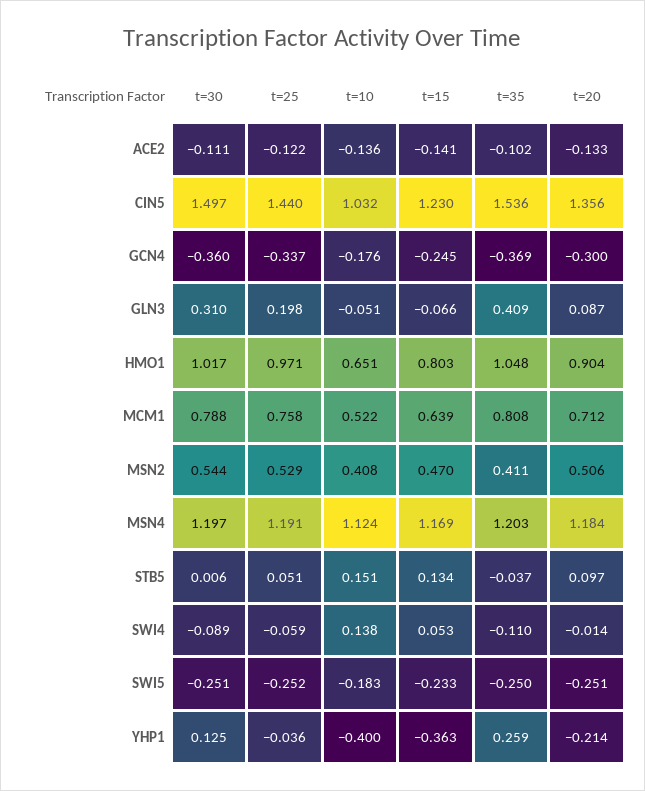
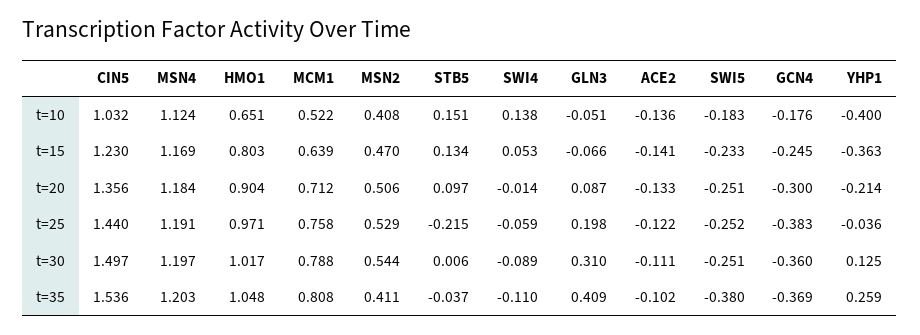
  {
    "t=30": {
      "ACE2": -0.111,
      "CIN5": 1.497,
      "GCN4": -0.36,
      "GLN3": 0.31,
      "HMO1": 1.017,
      "MCM1": 0.788,
      "MSN2": 0.544,
      "MSN4": 1.197,
      "STB5": 0.006,
      "SWI4": -0.089,
      "SWI5": -0.251,
      "YHP1": 0.125
    },
    "t=25": {
      "ACE2": -0.122,
      "CIN5": 1.44,
-     "GCN4": -0.337,
+     "GCN4": -0.383,
      "GLN3": 0.198,
      "HMO1": 0.971,
      "MCM1": 0.758,
      "MSN2": 0.529,
      "MSN4": 1.191,
-     "STB5": 0.051,
+     "STB5": -0.215,
      "SWI4": -0.059,
      "SWI5": -0.252,
      "YHP1": -0.036
    },
    "t=10": {
      "ACE2": -0.136,
      "CIN5": 1.032,
      "GCN4": -0.176,
      "GLN3": -0.051,
      "HMO1": 0.651,
      "MCM1": 0.522,
      "MSN2": 0.408,
      "MSN4": 1.124,
      "STB5": 0.151,
      "SWI4": 0.138,
      "SWI5": -0.183,
      "YHP1": -0.4
    },
    "t=15": {
      "ACE2": -0.141,
      "CIN5": 1.23,
      "GCN4": -0.245,
      "GLN3": -0.066,
      "HMO1": 0.803,
      "MCM1": 0.639,
      "MSN2": 0.47,
      "MSN4": 1.169,
      "STB5": 0.134,
      "SWI4": 0.053,
      "SWI5": -0.233,
      "YHP1": -0.363
    },
    "t=35": {
      "ACE2": -0.102,
      "CIN5": 1.536,
      "GCN4": -0.369,
      "GLN3": 0.409,
      "HMO1": 1.048,
      "MCM1": 0.808,
      "MSN2": 0.411,
      "MSN4": 1.203,
      "STB5": -0.037,
      "SWI4": -0.11,
-     "SWI5": -0.25,
+     "SWI5": -0.38,
      "YHP1": 0.259
    },
    "t=20": {
      "ACE2": -0.133,
      "CIN5": 1.356,
      "GCN4": -0.3,
      "GLN3": 0.087,
      "HMO1": 0.904,
      "MCM1": 0.712,
      "MSN2": 0.506,
      "MSN4": 1.184,
      "STB5": 0.097,
      "SWI4": -0.014,
      "SWI5": -0.251,
      "YHP1": -0.214
    }
  }

